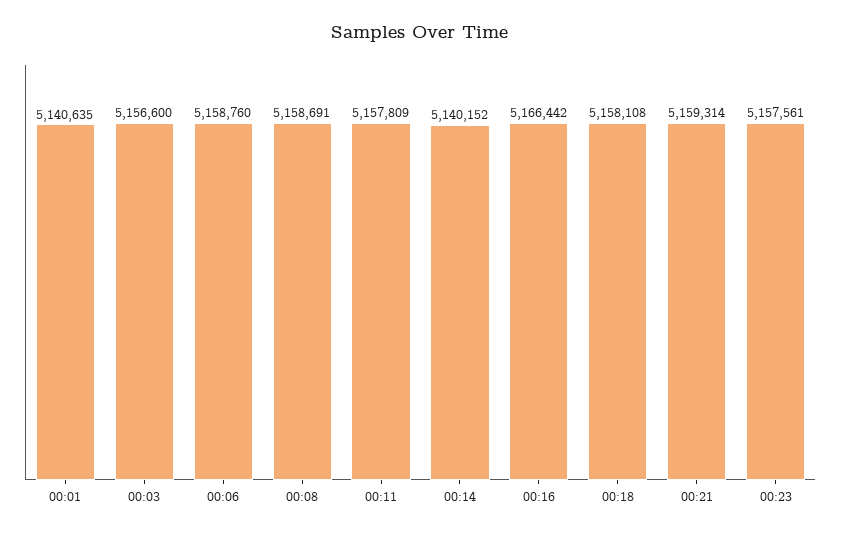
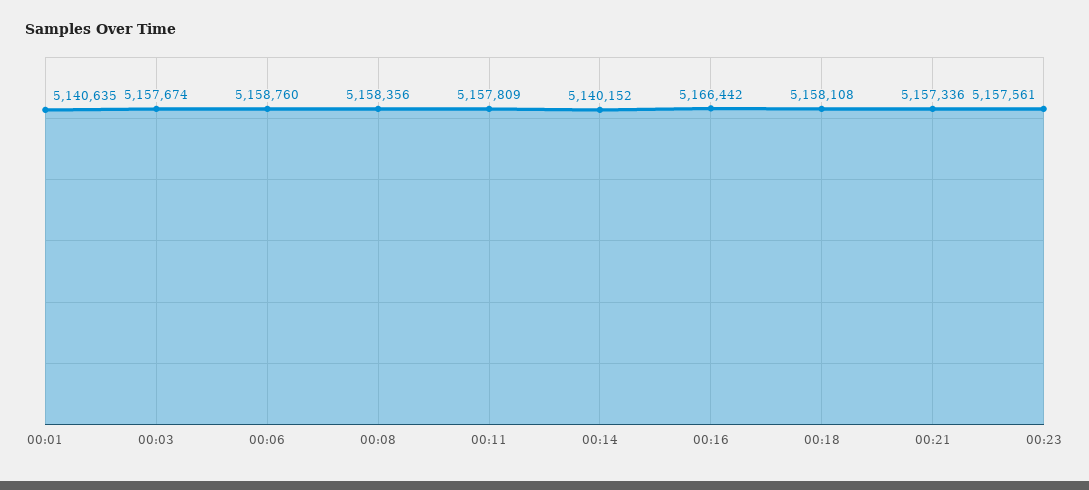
  {
    "00:01": 5140635,
-   "00:03": 5156600,
+   "00:03": 5157674,
    "00:06": 5158760,
-   "00:08": 5158691,
+   "00:08": 5158356,
    "00:11": 5157809,
    "00:14": 5140152,
    "00:16": 5166442,
    "00:18": 5158108,
-   "00:21": 5159314,
+   "00:21": 5157336,
    "00:23": 5157561
  }

